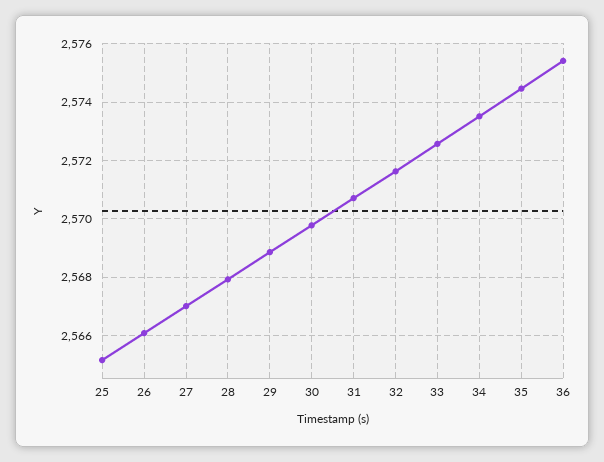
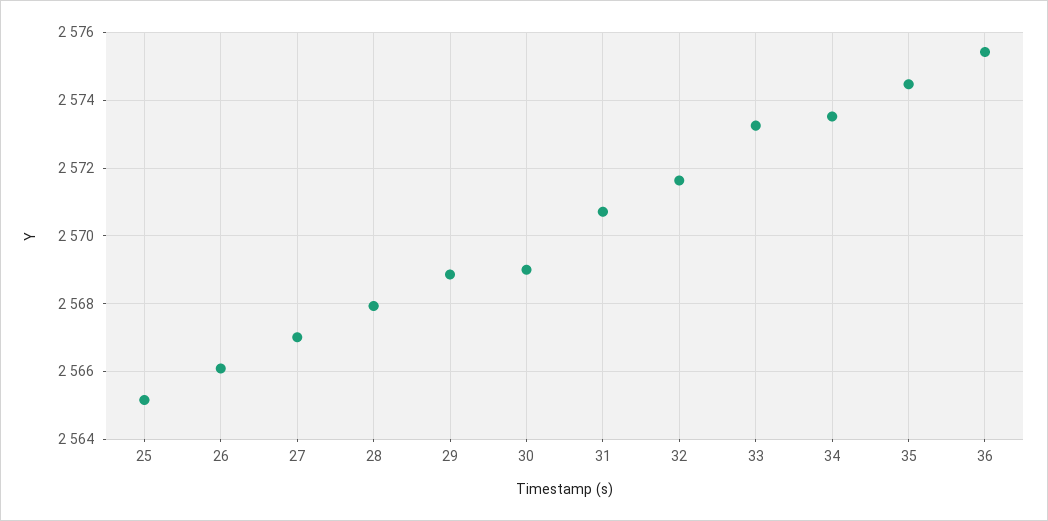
  {
    "25": 2565.2,
    "26": 2566,
    "27": 2567,
    "28": 2568,
    "29": 2568.8,
-   "30": 2569.75,
+   "30": 2569,
    "31": 2570.8,
    "32": 2571.6,
-   "33": 2572.5,
+   "33": 2573.2,
    "34": 2573.6,
    "35": 2574.4,
    "36": 2575.4
  }

